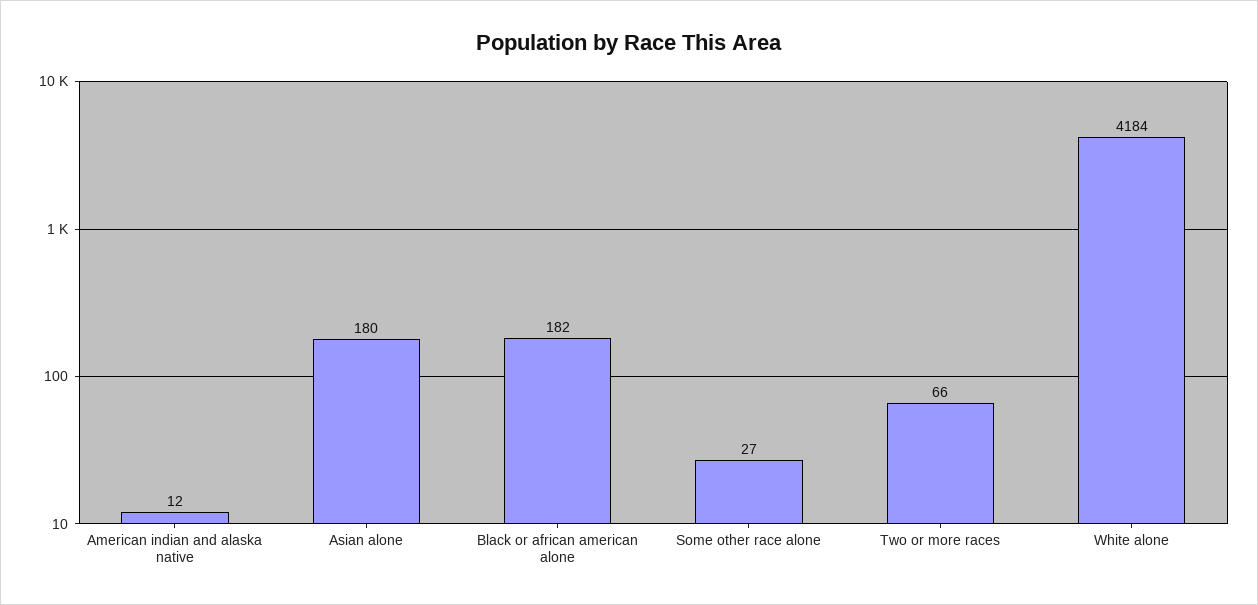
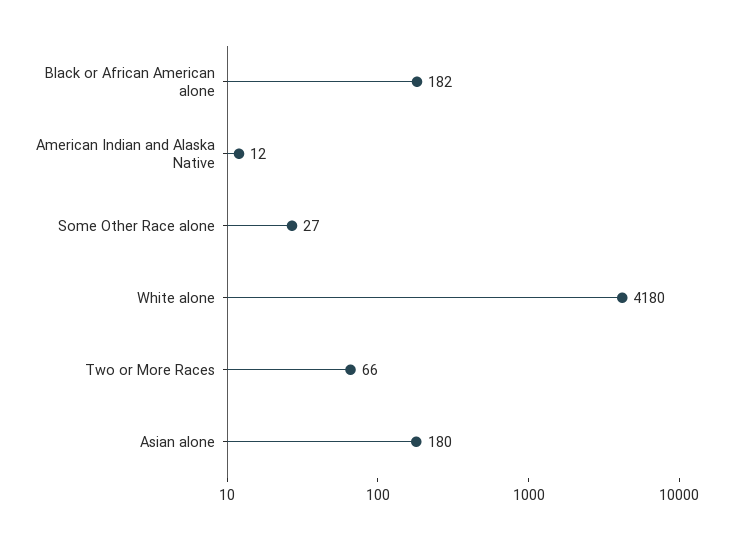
  {
    "American indian and alaska native": 12,
    "Asian alone": 180,
    "Black or african american alone": 182,
    "Some other race alone": 27,
    "Two or more races": 66,
-   "White alone": 4184
+   "White alone": 4180
  }

